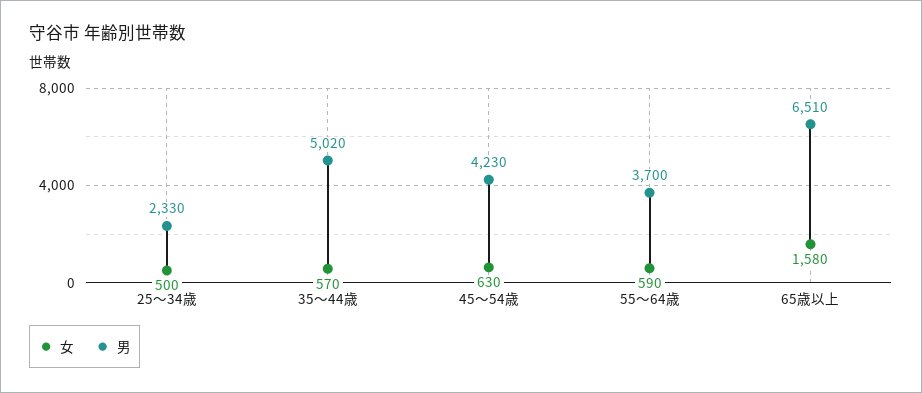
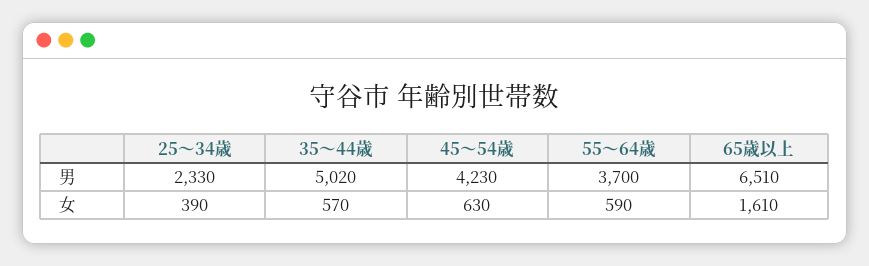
  {
    "女": {
-     "25～34歳": 500,
+     "25～34歳": 390,
      "35～44歳": 570,
      "45～54歳": 630,
      "55～64歳": 590,
-     "65歳以上": 1580
+     "65歳以上": 1610
    },
    "男": {
      "25～34歳": 2330,
      "35～44歳": 5020,
      "45～54歳": 4230,
      "55～64歳": 3700,
      "65歳以上": 6510
    }
  }

